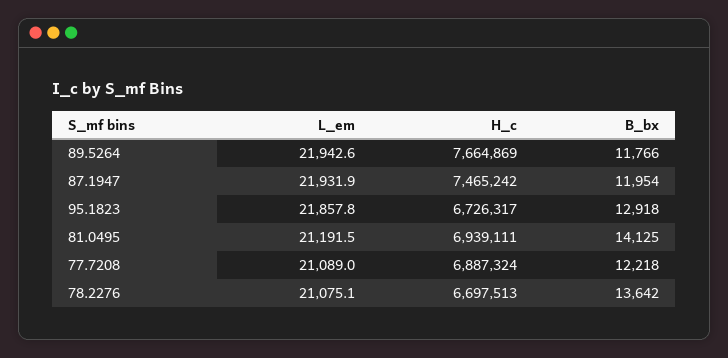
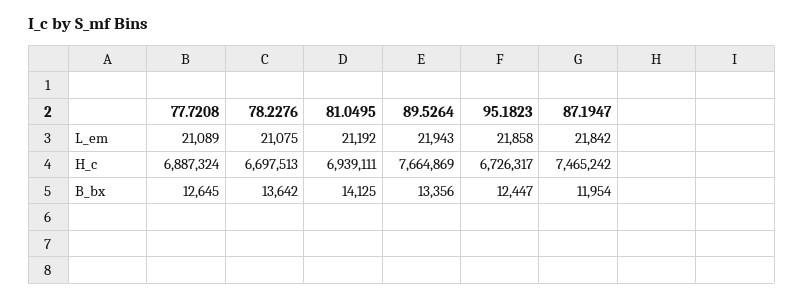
  {
    "L_em": {
      "89.5264": 21942.6,
-     "87.1947": 21931.9,
+     "87.1947": 21842,
      "95.1823": 21857.8,
      "81.0495": 21191.5,
      "77.7208": 21089,
      "78.2276": 21075.1
    },
    "H_c": {
      "89.5264": 7664869,
      "87.1947": 7465242,
      "95.1823": 6726317,
      "81.0495": 6939111,
      "77.7208": 6887324,
      "78.2276": 6697513
    },
    "B_bx": {
-     "89.5264": 11766,
+     "89.5264": 13356,
      "87.1947": 11954,
-     "95.1823": 12918,
+     "95.1823": 12447,
      "81.0495": 14125,
-     "77.7208": 12218,
+     "77.7208": 12645,
      "78.2276": 13642
    }
  }

